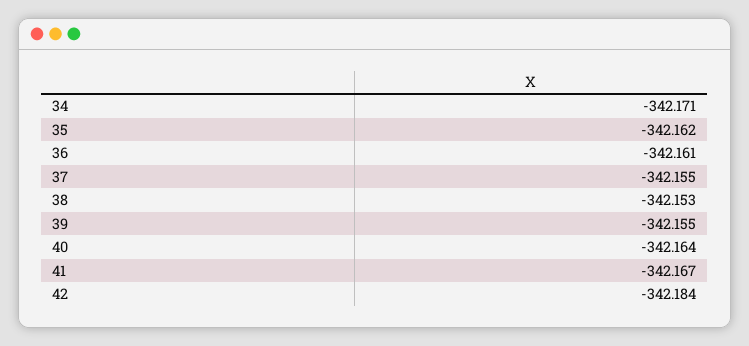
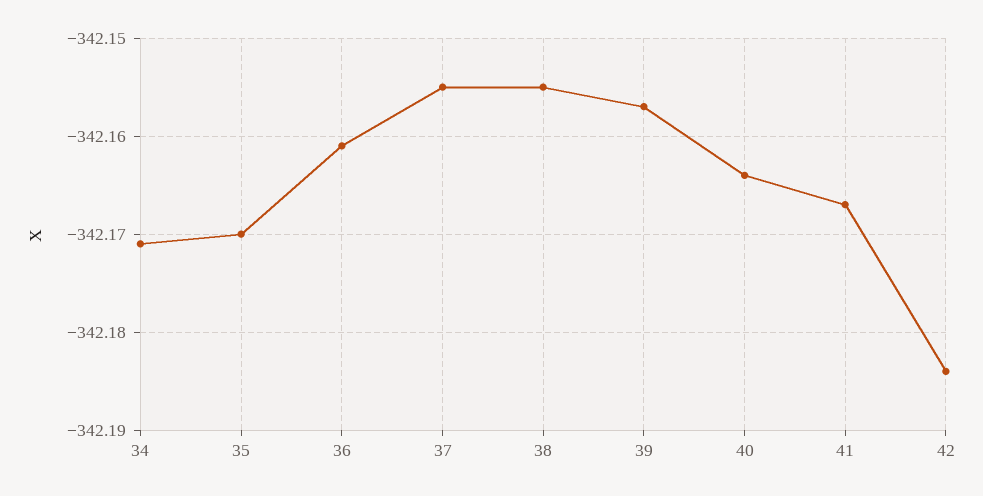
  {
    "34": -342.171,
-   "35": -342.162,
+   "35": -342.17,
    "36": -342.161,
    "37": -342.155,
-   "38": -342.153,
+   "38": -342.155,
-   "39": -342.155,
+   "39": -342.157,
    "40": -342.164,
    "41": -342.167,
    "42": -342.184
  }

